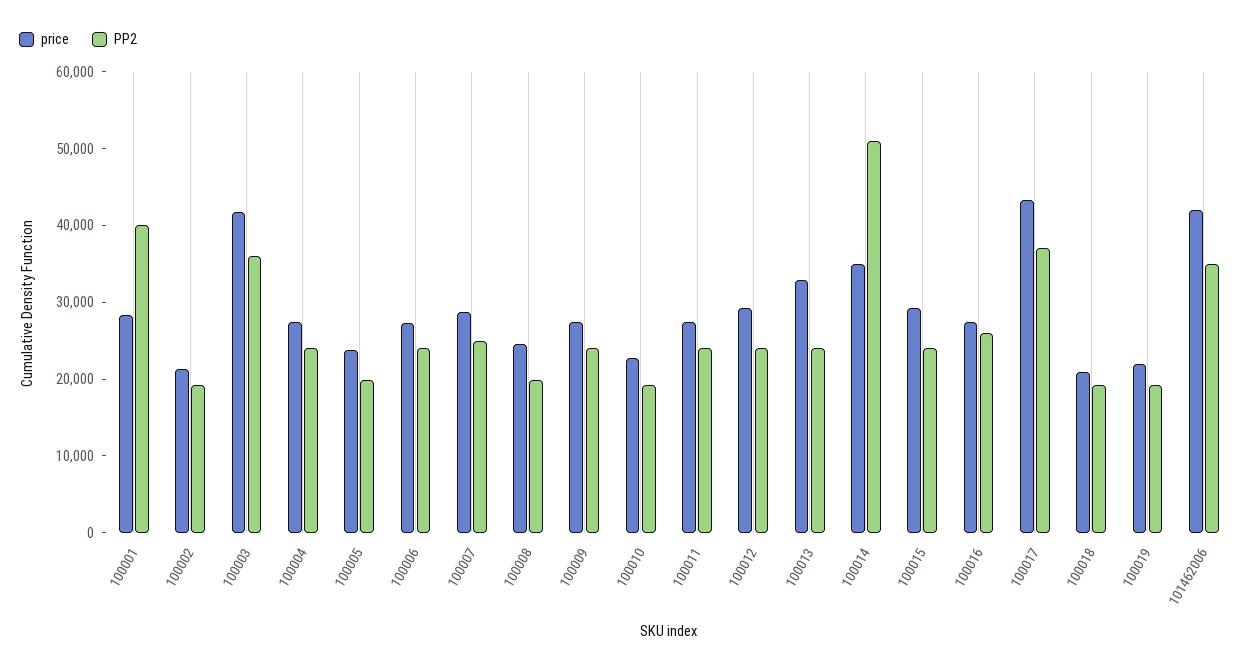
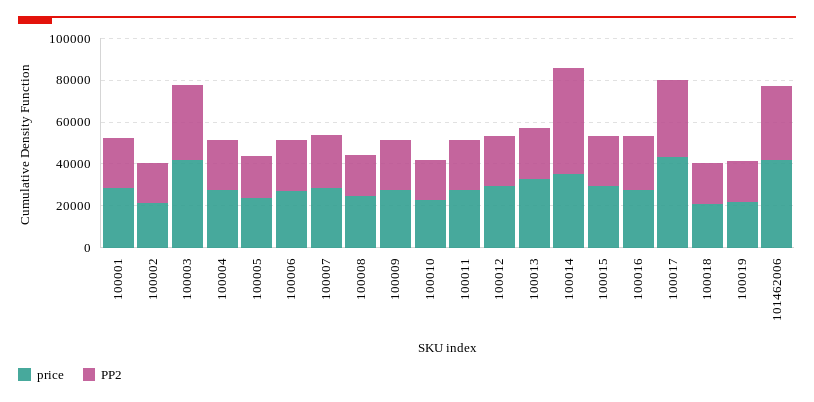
  {
    "price": {
      "100001": 28000,
      "100002": 22000,
      "100003": 42000,
      "100004": 28000,
      "100005": 24000,
      "100006": 28000,
      "100007": 28000,
      "100008": 24000,
      "100009": 28000,
      "100010": 22000,
      "100011": 28000,
      "100012": 30000,
      "100013": 32000,
      "100014": 36000,
      "100015": 30000,
      "100016": 28000,
      "100017": 44000,
      "100018": 20000,
      "100019": 22000,
      "101462006": 42000
    },
    "PP2": {
-     "100001": 40000,
+     "100001": 25000,
      "100002": 20000,
      "100003": 36000,
      "100004": 24000,
      "100005": 20000,
      "100006": 24000,
      "100007": 24000,
      "100008": 20000,
      "100009": 24000,
      "100010": 20000,
      "100011": 24000,
      "100012": 24000,
      "100013": 24000,
      "100014": 52000,
      "100015": 24000,
      "100016": 26000,
      "100017": 38000,
      "100018": 20000,
      "100019": 20000,
      "101462006": 36000
    }
  }

